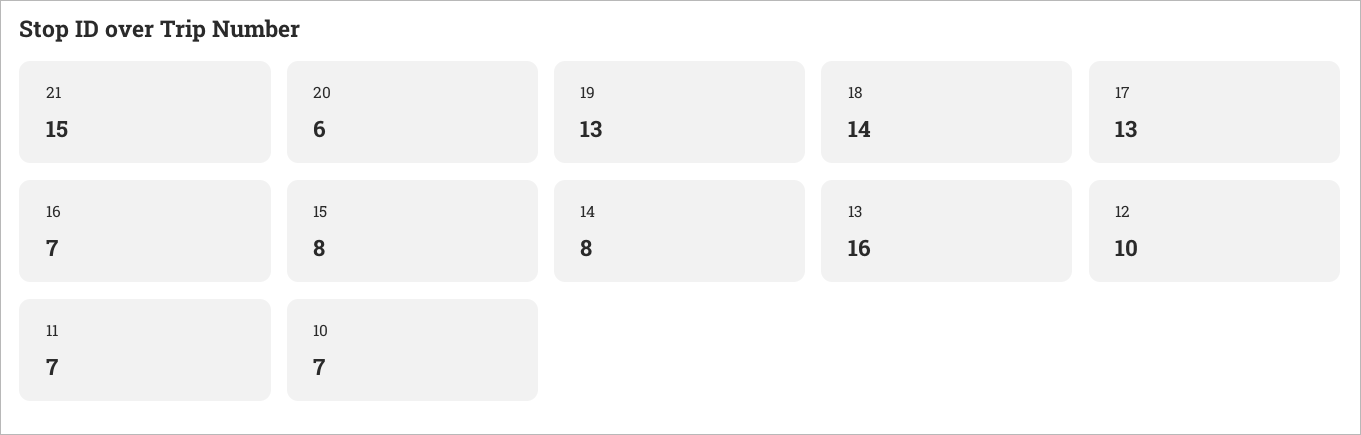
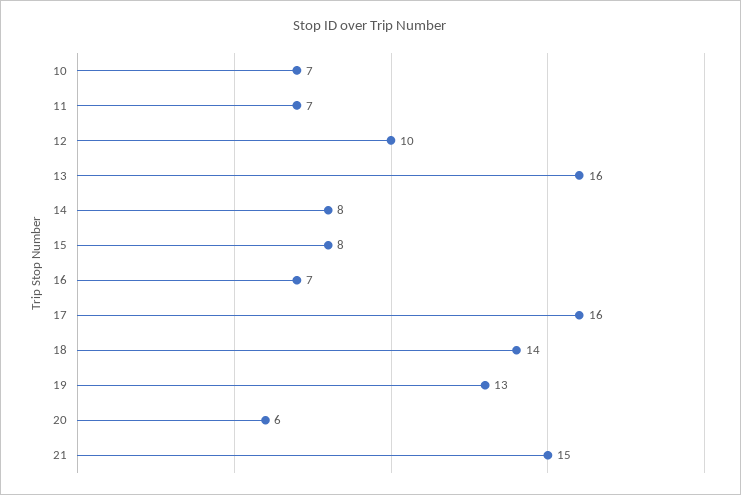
  {
    "21": 15,
    "20": 6,
    "19": 13,
    "18": 14,
-   "17": 13,
+   "17": 16,
    "16": 7,
    "15": 8,
    "14": 8,
    "13": 16,
    "12": 10,
    "11": 7,
    "10": 7
  }

